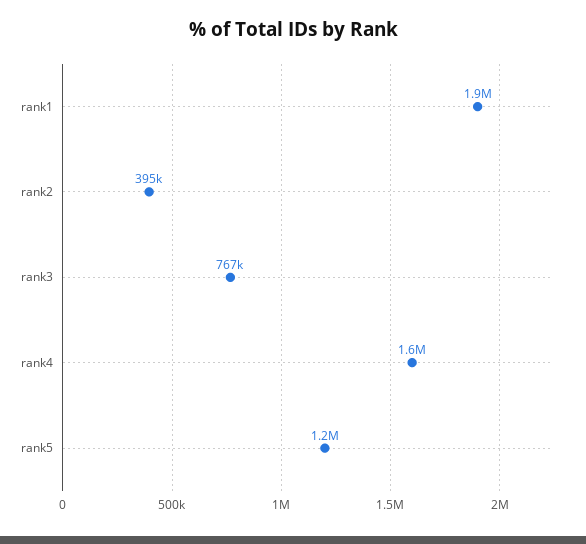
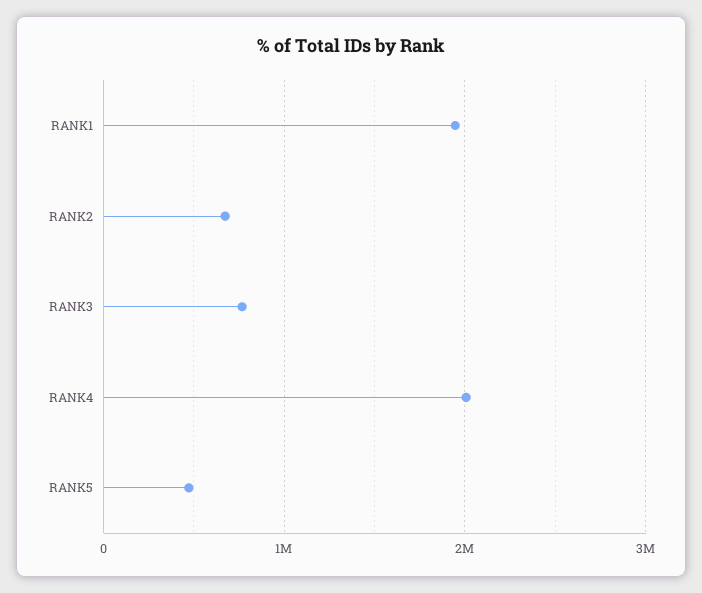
  {
    "rank1": 1900000,
-   "rank2": 395000,
+   "rank2": 700000,
    "rank3": 767000,
-   "rank4": 1600000,
+   "rank4": 2000000,
-   "rank5": 1200000
+   "rank5": 500000
  }

